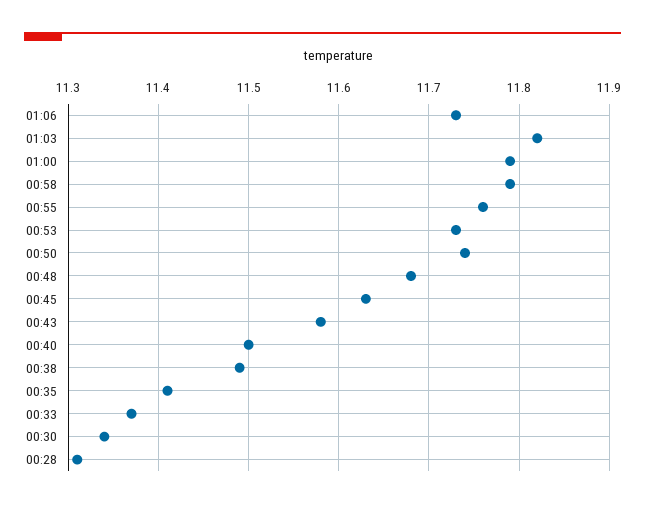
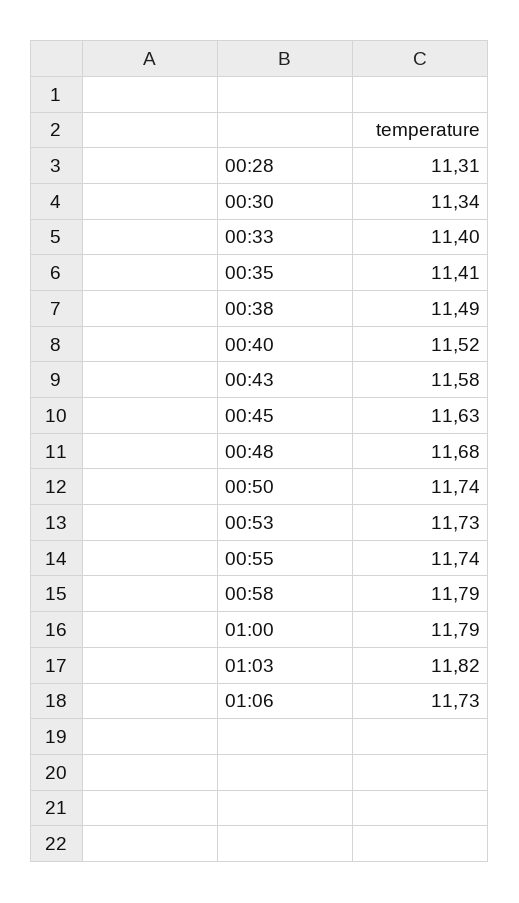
  {
    "01:06": 11.73,
    "01:03": 11.82,
    "01:00": 11.79,
    "00:58": 11.79,
-   "00:55": 11.76,
+   "00:55": 11.74,
    "00:53": 11.73,
    "00:50": 11.74,
    "00:48": 11.68,
    "00:45": 11.63,
    "00:43": 11.58,
-   "00:40": 11.5,
+   "00:40": 11.52,
    "00:38": 11.49,
    "00:35": 11.41,
-   "00:33": 11.37,
+   "00:33": 11.4,
    "00:30": 11.34,
    "00:28": 11.31
  }

